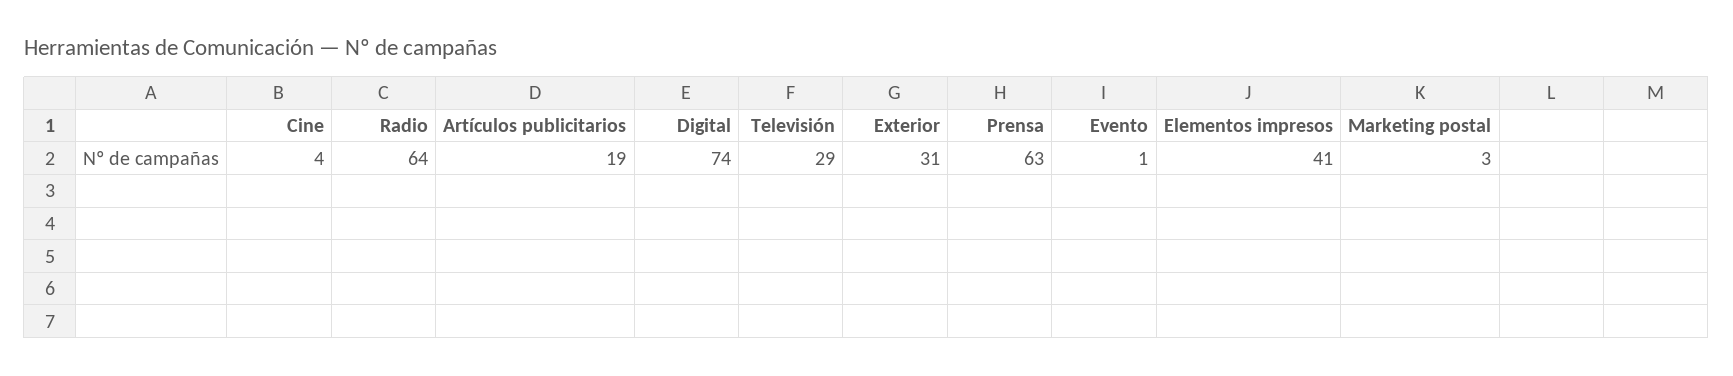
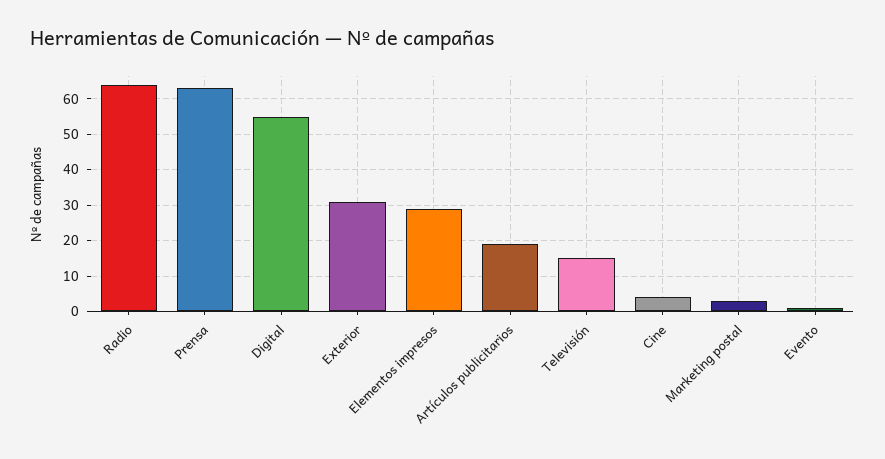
  {
    "Cine": 4,
    "Radio": 64,
    "Artículos publicitarios": 19,
-   "Digital": 74,
+   "Digital": 55,
-   "Televisión": 29,
+   "Televisión": 15,
    "Exterior": 31,
    "Prensa": 63,
    "Evento": 1,
-   "Elementos impresos": 41,
+   "Elementos impresos": 30,
    "Marketing postal": 3
  }

